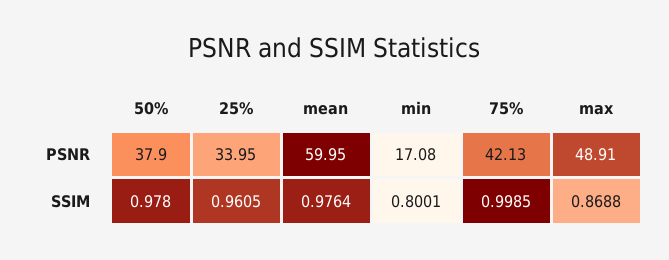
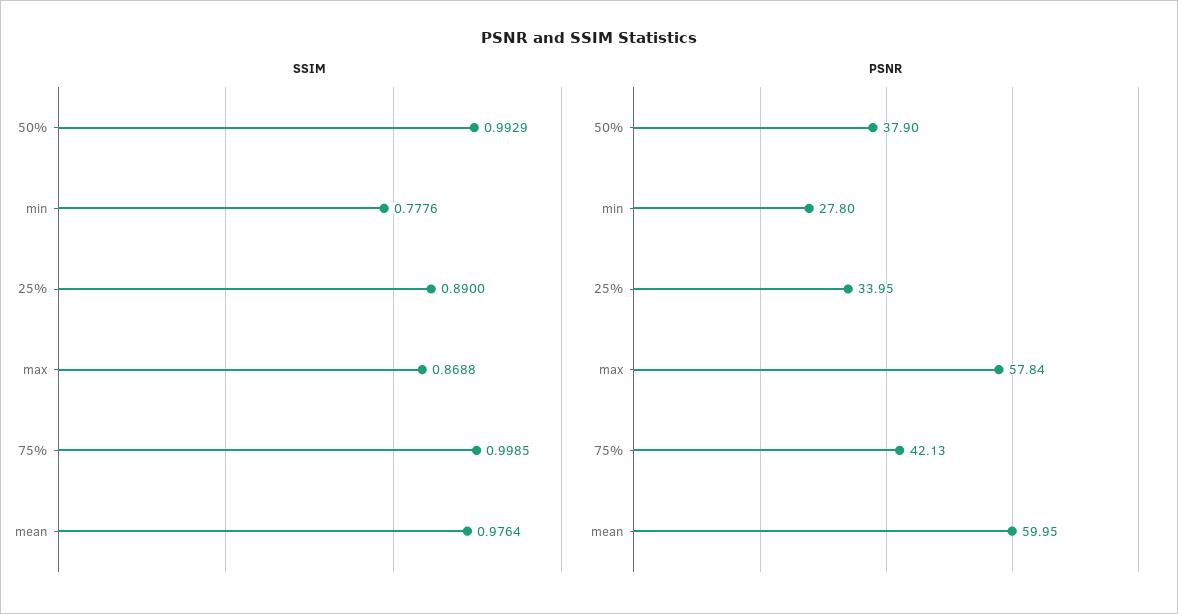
  {
    "PSNR": {
      "50%": 37.9,
      "25%": 33.95,
      "mean": 59.95,
-     "min": 17.08,
+     "min": 27.8,
      "75%": 42.13,
-     "max": 48.91
+     "max": 57.84
    },
    "SSIM": {
-     "50%": 0.978,
+     "50%": 0.9929,
-     "25%": 0.9605,
+     "25%": 0.89,
      "mean": 0.9764,
-     "min": 0.8001,
+     "min": 0.7776,
      "75%": 0.9985,
      "max": 0.8688
    }
  }

